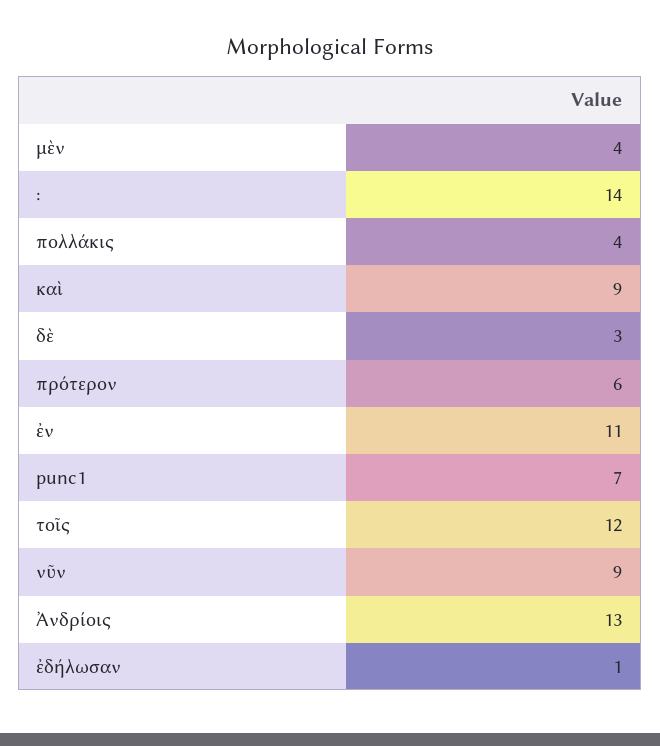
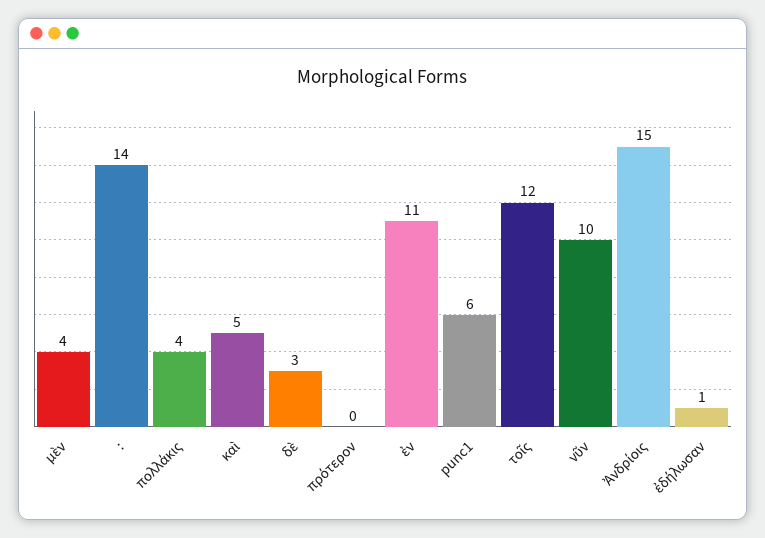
  {
    "μὲν": 4,
    ":": 14,
    "πολλάκις": 4,
-   "καὶ": 9,
+   "καὶ": 5,
    "δὲ": 3,
-   "πρότερον": 6,
+   "πρότερον": 0,
    "ἐν": 11,
-   "punc1": 7,
+   "punc1": 6,
    "τοῖς": 12,
-   "νῦν": 9,
+   "νῦν": 10,
-   "Ἀνδρίοις": 13,
+   "Ἀνδρίοις": 15,
    "ἐδήλωσαν": 1
  }

